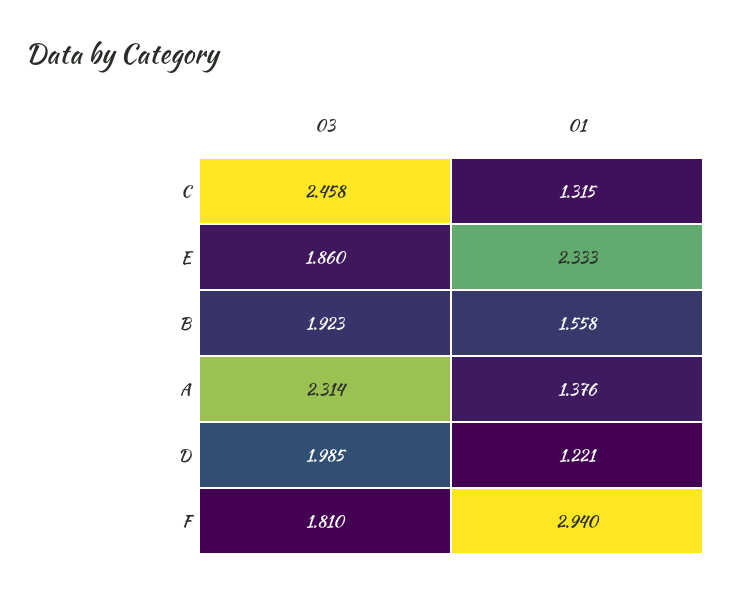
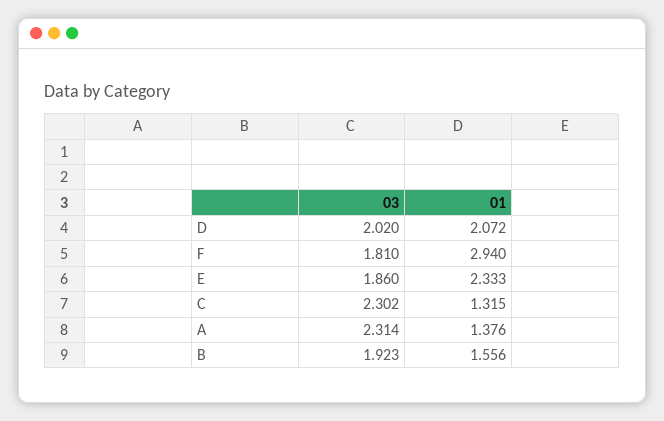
  {
    "03": {
-     "C": 2.458,
+     "C": 2.302,
      "E": 1.86,
      "B": 1.923,
      "A": 2.314,
-     "D": 1.985,
+     "D": 2.02,
      "F": 1.81
    },
    "01": {
      "C": 1.315,
      "E": 2.333,
-     "B": 1.558,
+     "B": 1.556,
      "A": 1.376,
-     "D": 1.221,
+     "D": 2.072,
      "F": 2.94
    }
  }

